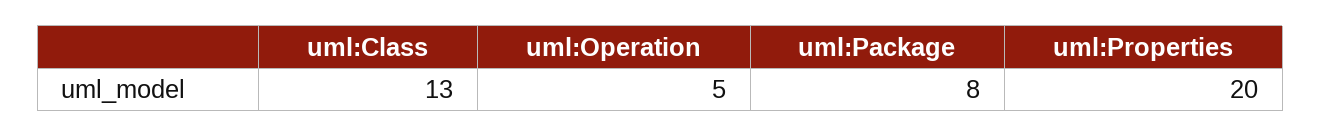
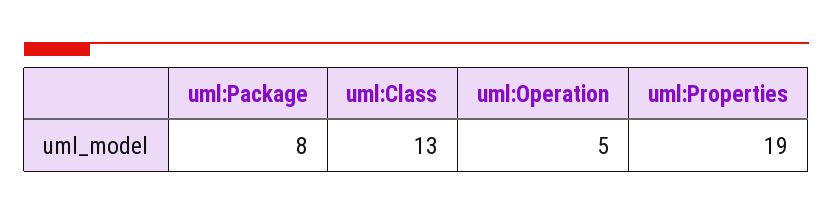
  {
    "uml:Class": 13,
    "uml:Operation": 5,
    "uml:Package": 8,
-   "uml:Properties": 20
+   "uml:Properties": 19
  }

